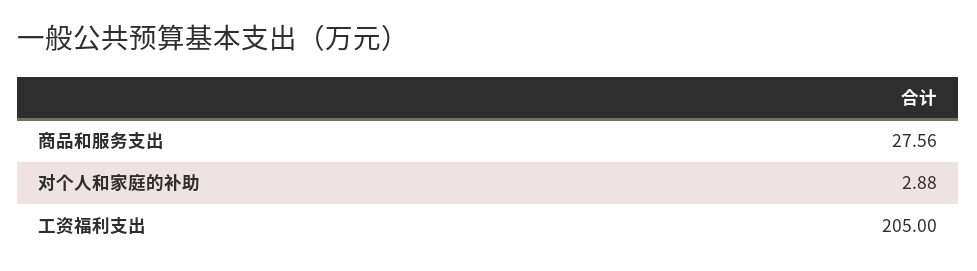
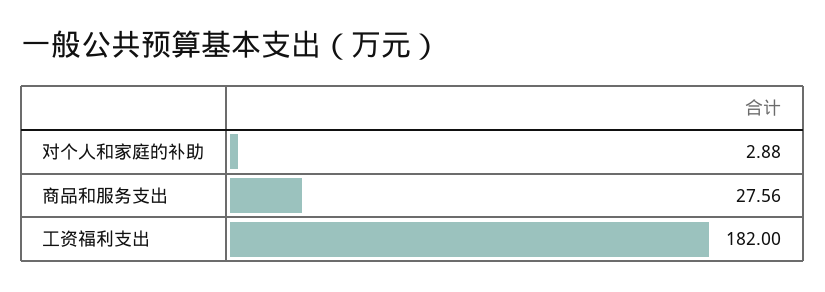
  {
    "商品和服务支出": 27.56,
    "对个人和家庭的补助": 2.88,
-   "工资福利支出": 205
+   "工资福利支出": 182
  }

